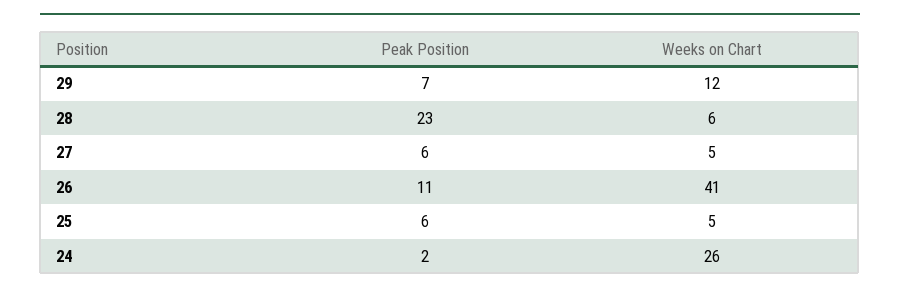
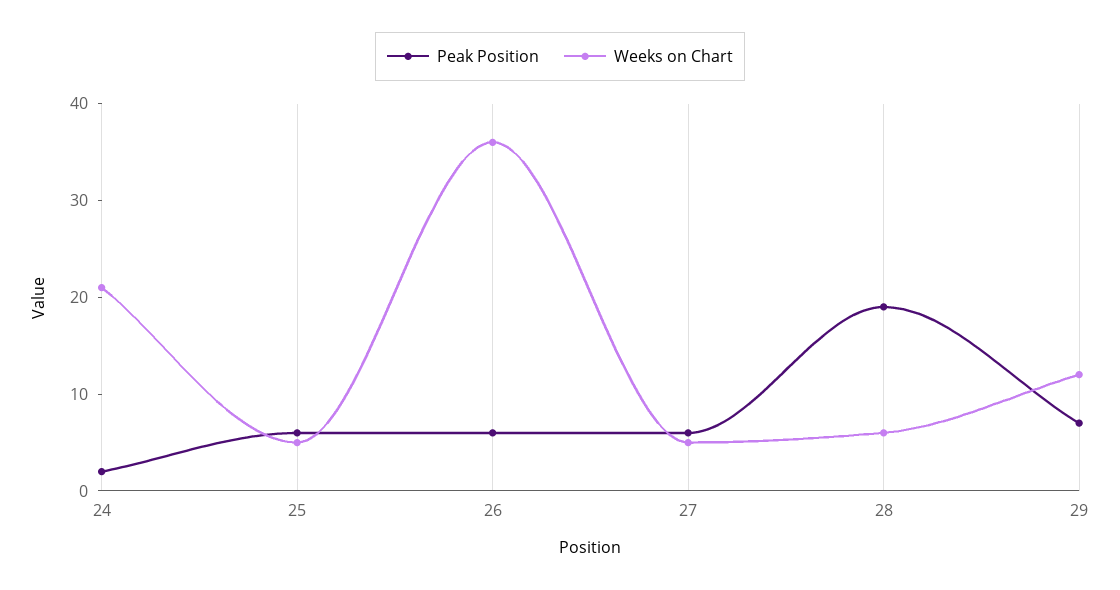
  {
    "Peak Position": {
      "29": 7,
-     "28": 23,
+     "28": 19,
      "27": 6,
-     "26": 11,
+     "26": 6,
      "25": 6,
      "24": 2
    },
    "Weeks on Chart": {
      "29": 12,
      "28": 6,
      "27": 5,
-     "26": 41,
+     "26": 36,
      "25": 5,
-     "24": 26
+     "24": 21
    }
  }

